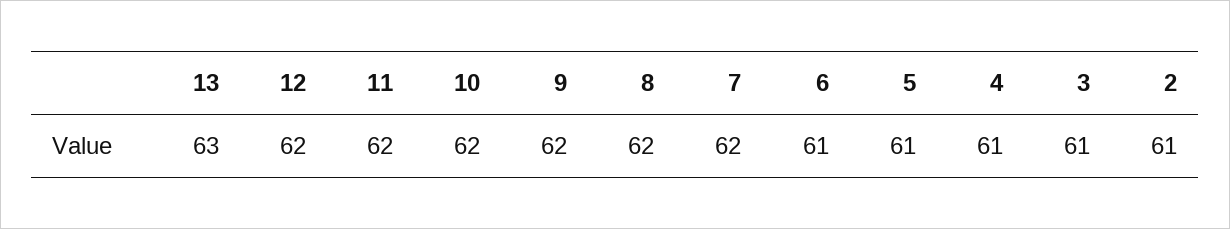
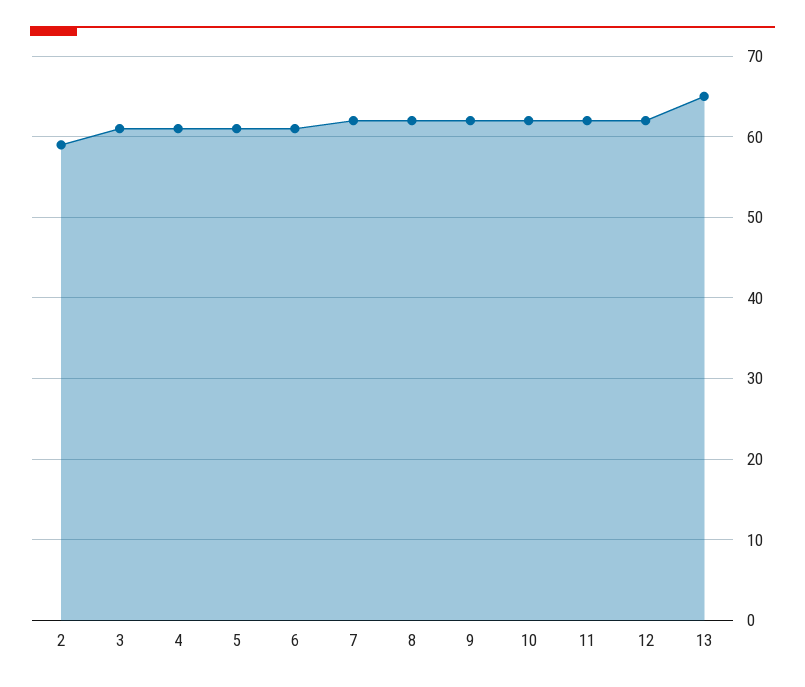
  {
-   "13": 63,
+   "13": 65,
    "12": 62,
    "11": 62,
    "10": 62,
    "9": 62,
    "8": 62,
    "7": 62,
    "6": 61,
    "5": 61,
    "4": 61,
    "3": 61,
-   "2": 61
+   "2": 59
  }

